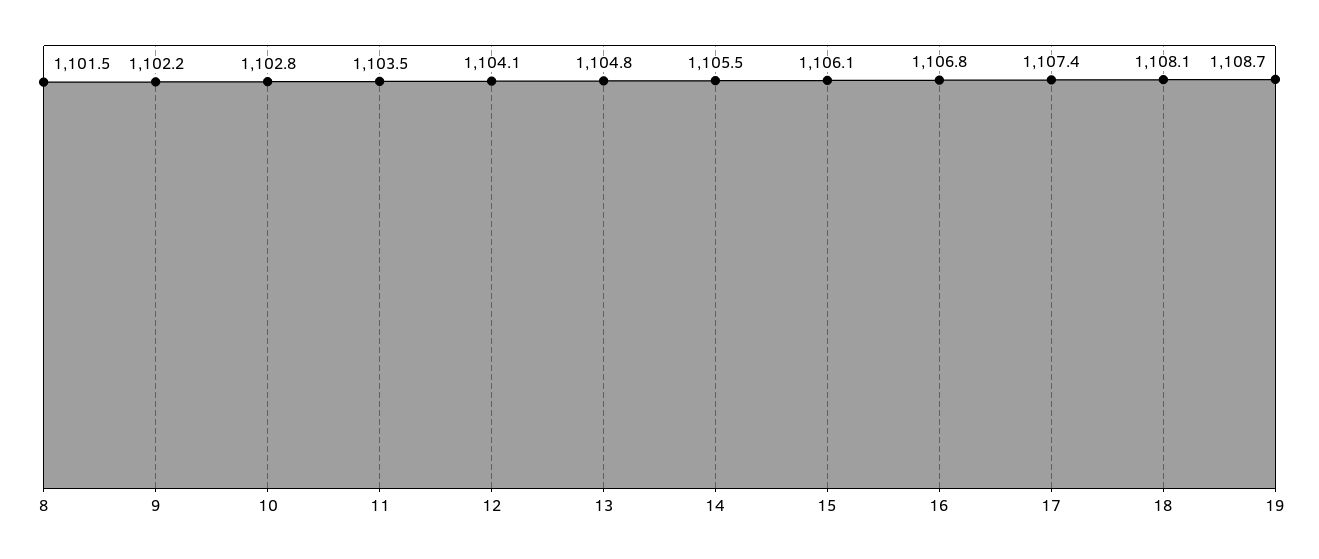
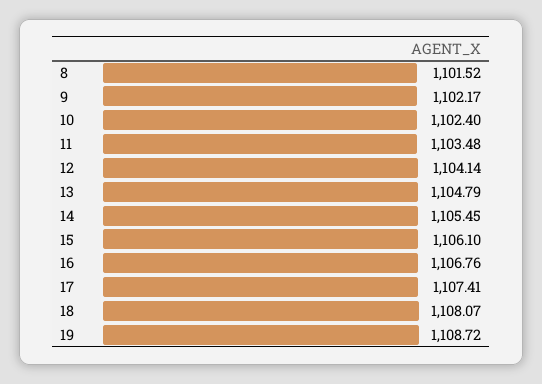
  {
    "8": 1101.52,
    "9": 1102.17,
-   "10": 1102.8,
+   "10": 1102.4,
    "11": 1103.48,
    "12": 1104.14,
    "13": 1104.79,
    "14": 1105.45,
    "15": 1106.1,
    "16": 1106.76,
    "17": 1107.41,
    "18": 1108.07,
    "19": 1108.72
  }

